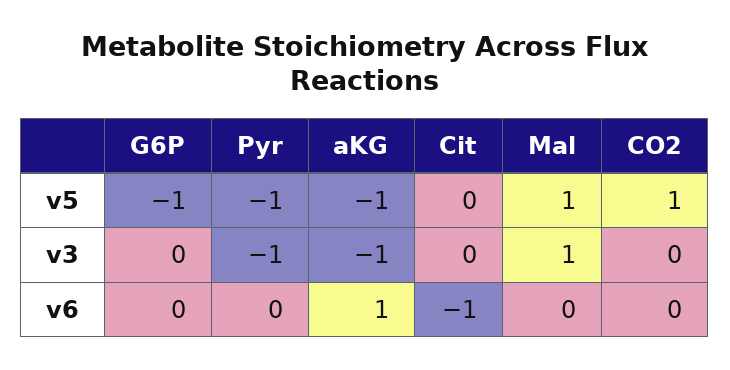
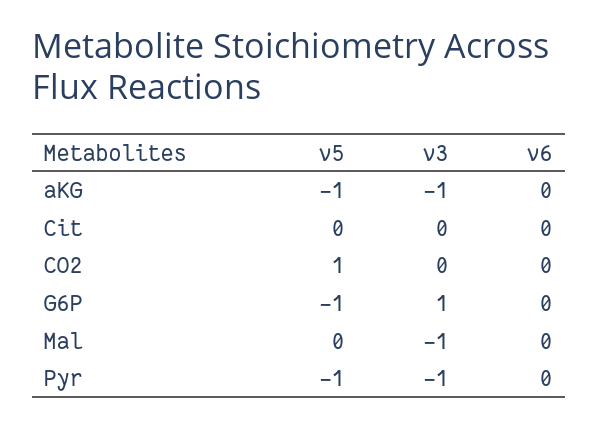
  {
    "G6P": {
      "v5": -1,
-     "v3": 0,
+     "v3": 1,
      "v6": 0
    },
    "Pyr": {
      "v5": -1,
      "v3": -1,
      "v6": 0
    },
    "aKG": {
      "v5": -1,
      "v3": -1,
-     "v6": 1
+     "v6": 0
    },
    "Cit": {
      "v5": 0,
      "v3": 0,
-     "v6": -1
+     "v6": 0
    },
    "Mal": {
-     "v5": 1,
+     "v5": 0,
-     "v3": 1,
+     "v3": -1,
      "v6": 0
    },
    "CO2": {
      "v5": 1,
      "v3": 0,
      "v6": 0
    }
  }

